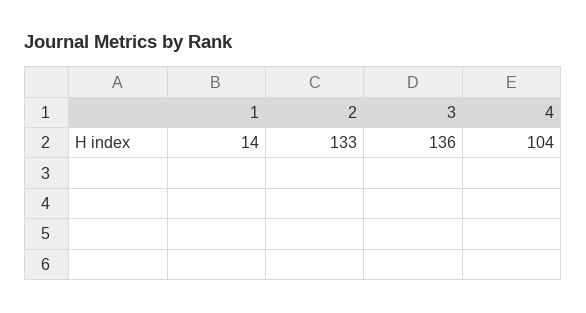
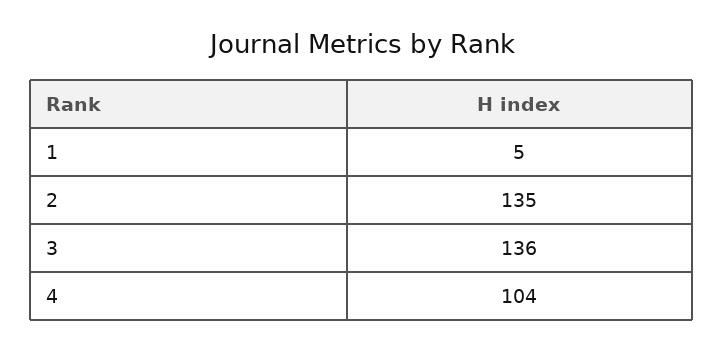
  {
-   "1": 14,
+   "1": 5,
-   "2": 133,
+   "2": 135,
    "3": 136,
    "4": 104
  }

